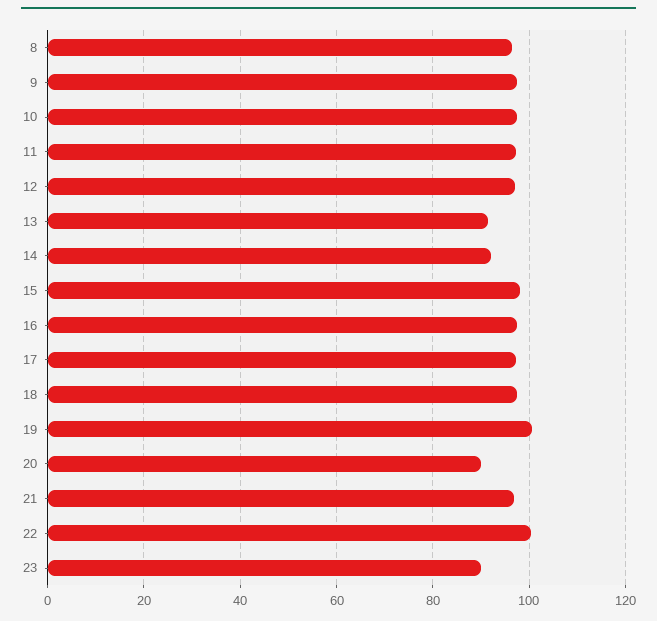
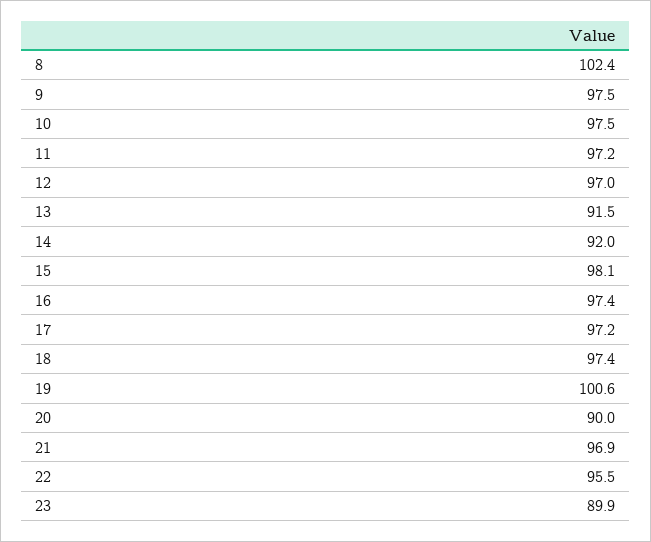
  {
-   "8": 96,
+   "8": 102.4,
    "9": 97.5,
    "10": 97.5,
    "11": 97.2,
    "12": 97,
    "13": 91.5,
    "14": 92,
    "15": 98.1,
    "16": 97.4,
    "17": 97.2,
    "18": 97.4,
    "19": 100.6,
    "20": 90,
    "21": 96.9,
-   "22": 100,
+   "22": 95.5,
    "23": 89.9
  }

